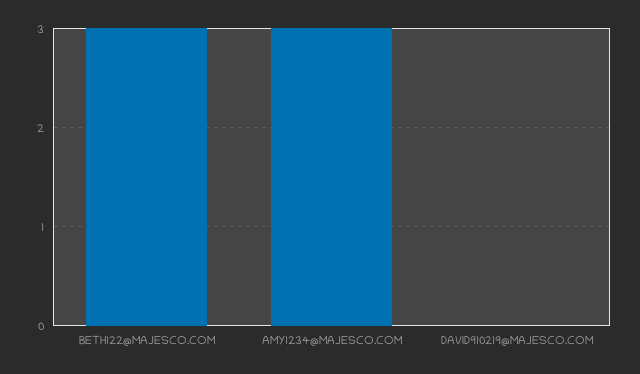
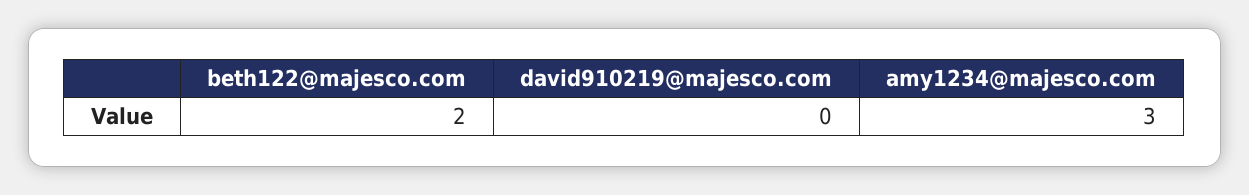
  {
-   "BETH122@MAJESCO.COM": 3,
+   "BETH122@MAJESCO.COM": 2,
    "AMY1234@MAJESCO.COM": 3,
    "DAVID910219@MAJESCO.COM": 0
  }

